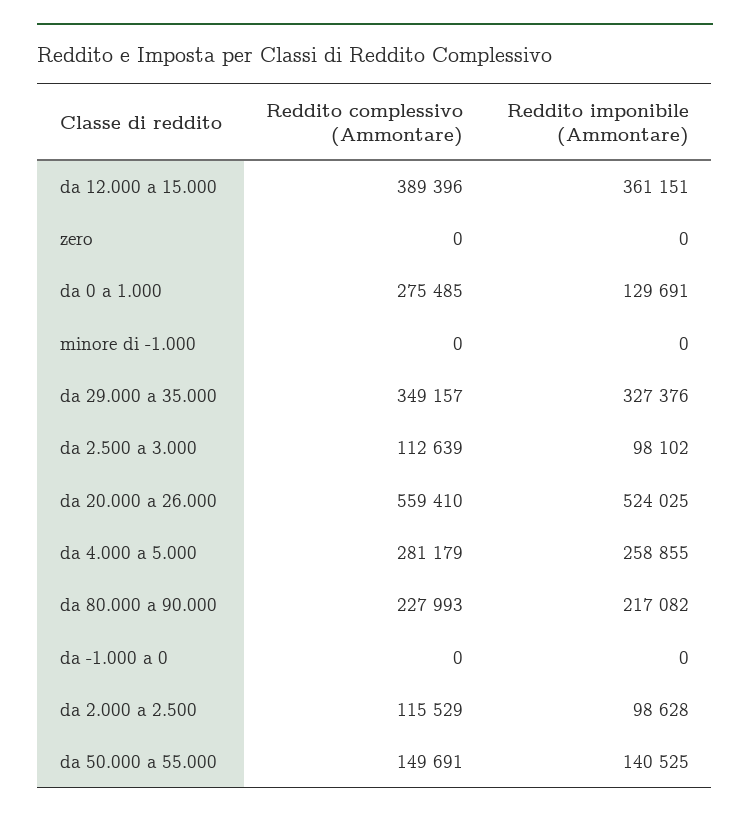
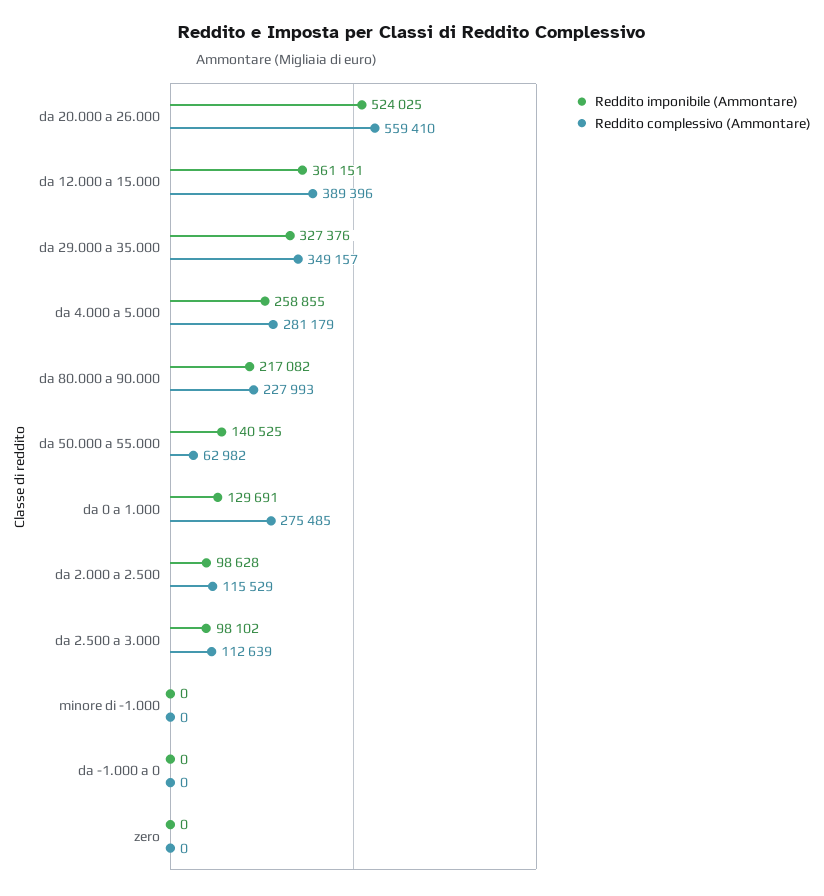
  {
    "Reddito complessivo (Ammontare)": {
      "da 12.000 a 15.000": 389396,
      "zero": 0,
      "da 0 a 1.000": 275485,
      "minore di -1.000": 0,
      "da 29.000 a 35.000": 349157,
      "da 2.500 a 3.000": 112639,
      "da 20.000 a 26.000": 559410,
      "da 4.000 a 5.000": 281179,
      "da 80.000 a 90.000": 227993,
      "da -1.000 a 0": 0,
      "da 2.000 a 2.500": 115529,
-     "da 50.000 a 55.000": 149691
+     "da 50.000 a 55.000": 62982
    },
    "Reddito imponibile (Ammontare)": {
      "da 12.000 a 15.000": 361151,
      "zero": 0,
      "da 0 a 1.000": 129691,
      "minore di -1.000": 0,
      "da 29.000 a 35.000": 327376,
      "da 2.500 a 3.000": 98102,
      "da 20.000 a 26.000": 524025,
      "da 4.000 a 5.000": 258855,
      "da 80.000 a 90.000": 217082,
      "da -1.000 a 0": 0,
      "da 2.000 a 2.500": 98628,
      "da 50.000 a 55.000": 140525
    }
  }

